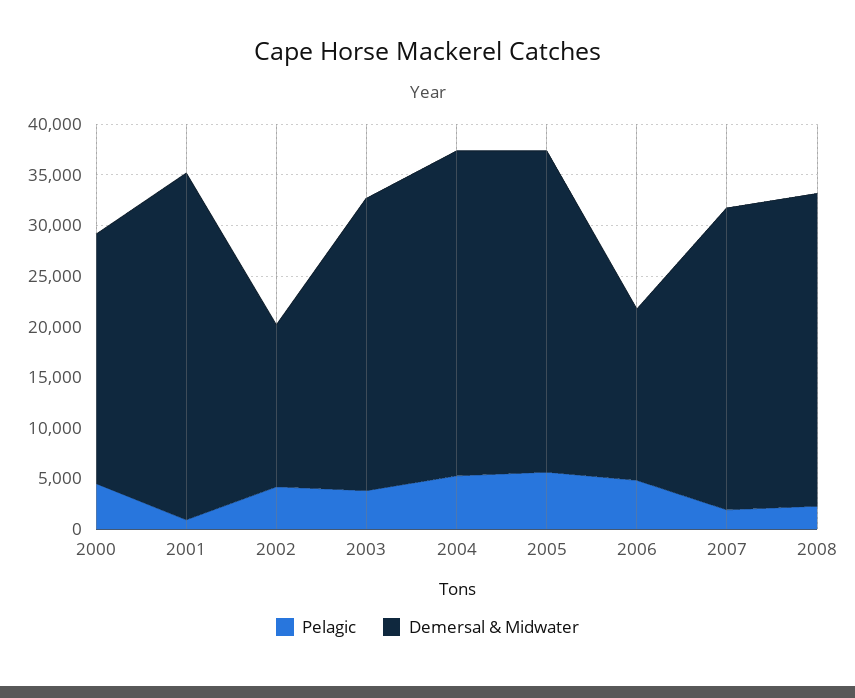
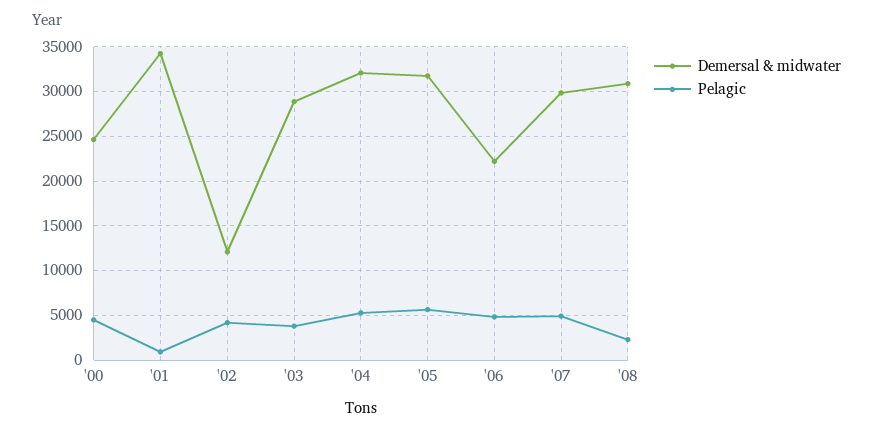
  {
    "Pelagic": {
      "2000": 5000,
      "2001": 1000,
      "2002": 4000,
      "2003": 4000,
      "2004": 5000,
      "2005": 6000,
      "2006": 5000,
-     "2007": 2000,
+     "2007": 5000,
      "2008": 2000
    },
    "Demersal & Midwater": {
      "2000": 25000,
      "2001": 34000,
-     "2002": 16000,
+     "2002": 12000,
      "2003": 29000,
      "2004": 32000,
      "2005": 32000,
-     "2006": 17000,
+     "2006": 22000,
      "2007": 30000,
      "2008": 31000
    }
  }

